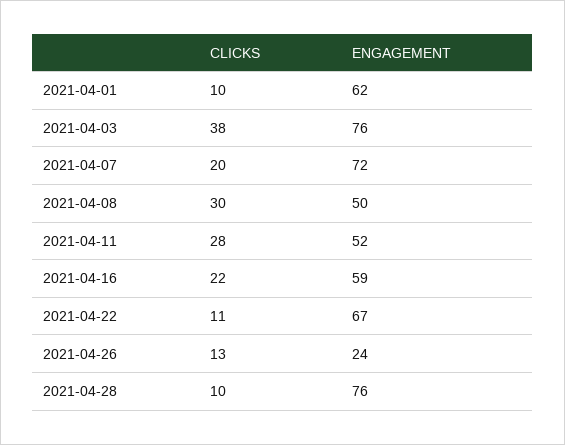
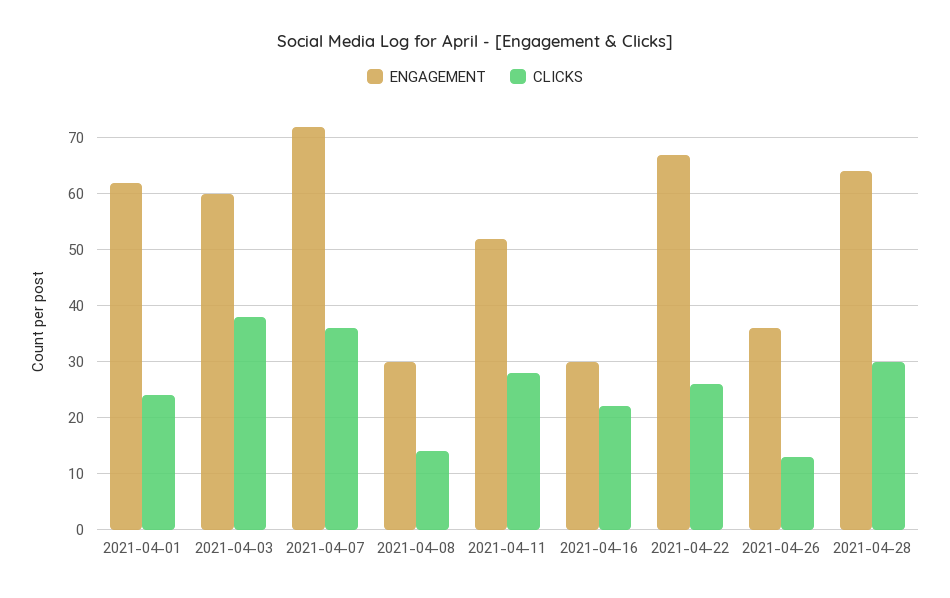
  {
    "CLICKS": {
-     "2021-04-01": 10,
+     "2021-04-01": 25,
      "2021-04-03": 38,
-     "2021-04-07": 20,
+     "2021-04-07": 35,
-     "2021-04-08": 30,
+     "2021-04-08": 15,
      "2021-04-11": 28,
      "2021-04-16": 22,
-     "2021-04-22": 11,
+     "2021-04-22": 25,
      "2021-04-26": 13,
-     "2021-04-28": 10
+     "2021-04-28": 30
    },
    "ENGAGEMENT": {
      "2021-04-01": 62,
-     "2021-04-03": 76,
+     "2021-04-03": 60,
      "2021-04-07": 72,
-     "2021-04-08": 50,
+     "2021-04-08": 30,
      "2021-04-11": 52,
-     "2021-04-16": 59,
+     "2021-04-16": 30,
      "2021-04-22": 67,
-     "2021-04-26": 24,
+     "2021-04-26": 35,
-     "2021-04-28": 76
+     "2021-04-28": 65
    }
  }

